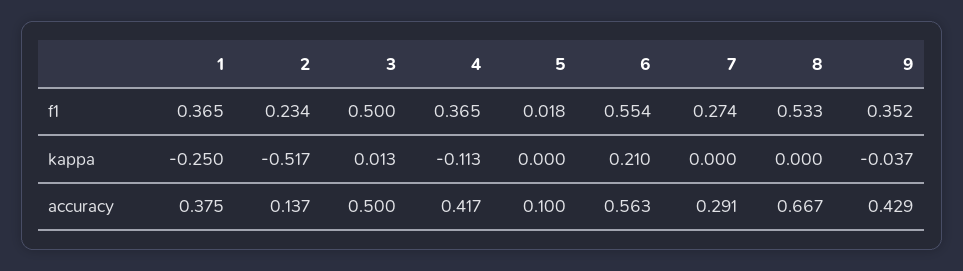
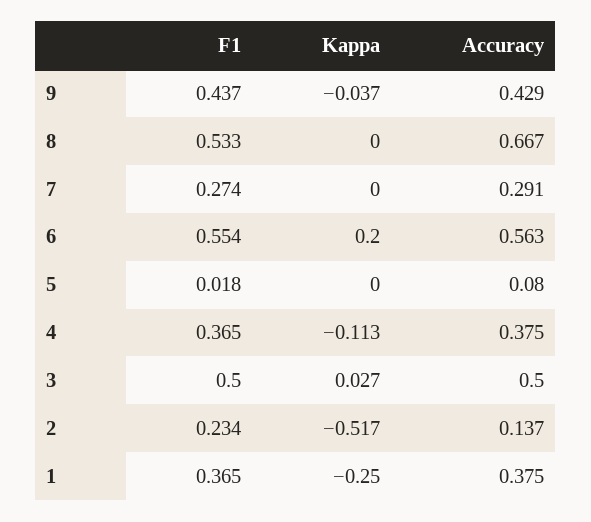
  {
    "1": {
      "f1": 0.365,
      "kappa": -0.25,
      "accuracy": 0.375
    },
    "2": {
      "f1": 0.234,
      "kappa": -0.517,
      "accuracy": 0.137
    },
    "3": {
      "f1": 0.5,
-     "kappa": 0.013,
+     "kappa": 0.027,
      "accuracy": 0.5
    },
    "4": {
      "f1": 0.365,
      "kappa": -0.113,
-     "accuracy": 0.417
+     "accuracy": 0.375
    },
    "5": {
      "f1": 0.018,
      "kappa": 0,
-     "accuracy": 0.1
+     "accuracy": 0.08
    },
    "6": {
      "f1": 0.554,
-     "kappa": 0.21,
+     "kappa": 0.2,
      "accuracy": 0.563
    },
    "7": {
      "f1": 0.274,
      "kappa": 0,
      "accuracy": 0.291
    },
    "8": {
      "f1": 0.533,
      "kappa": 0,
      "accuracy": 0.667
    },
    "9": {
-     "f1": 0.352,
+     "f1": 0.437,
      "kappa": -0.037,
      "accuracy": 0.429
    }
  }

